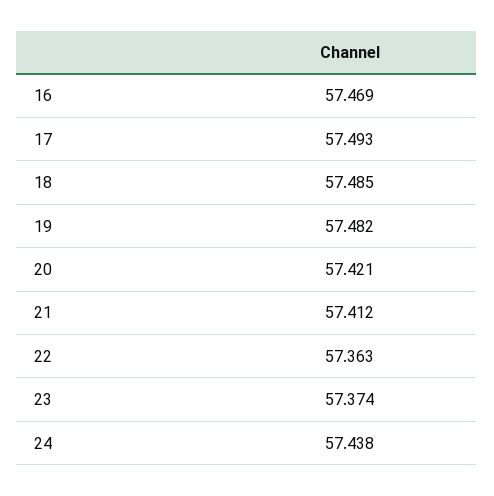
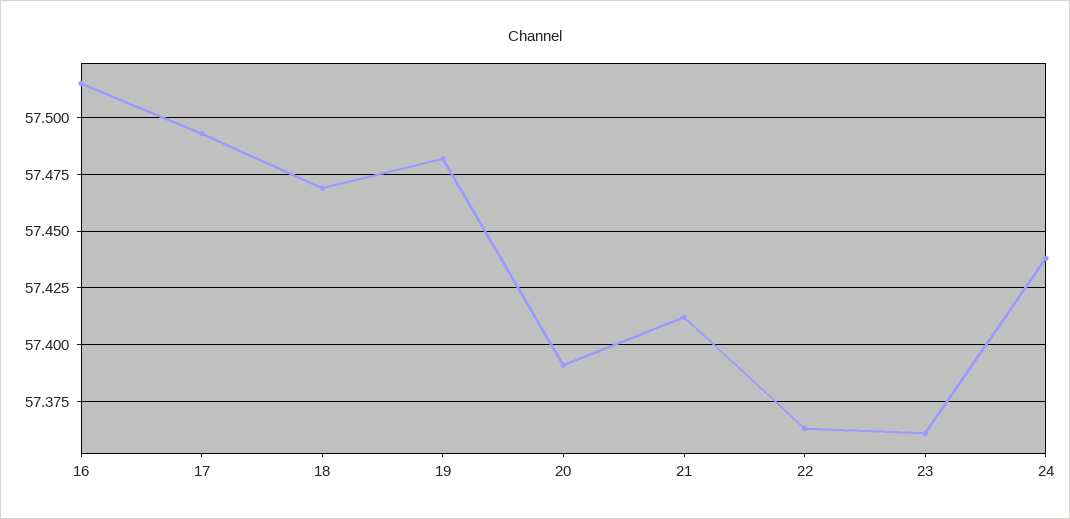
  {
-   "16": 57.469,
+   "16": 57.515,
    "17": 57.493,
-   "18": 57.485,
+   "18": 57.47,
    "19": 57.482,
-   "20": 57.421,
+   "20": 57.39,
    "21": 57.412,
    "22": 57.363,
-   "23": 57.374,
+   "23": 57.36,
    "24": 57.438
  }

